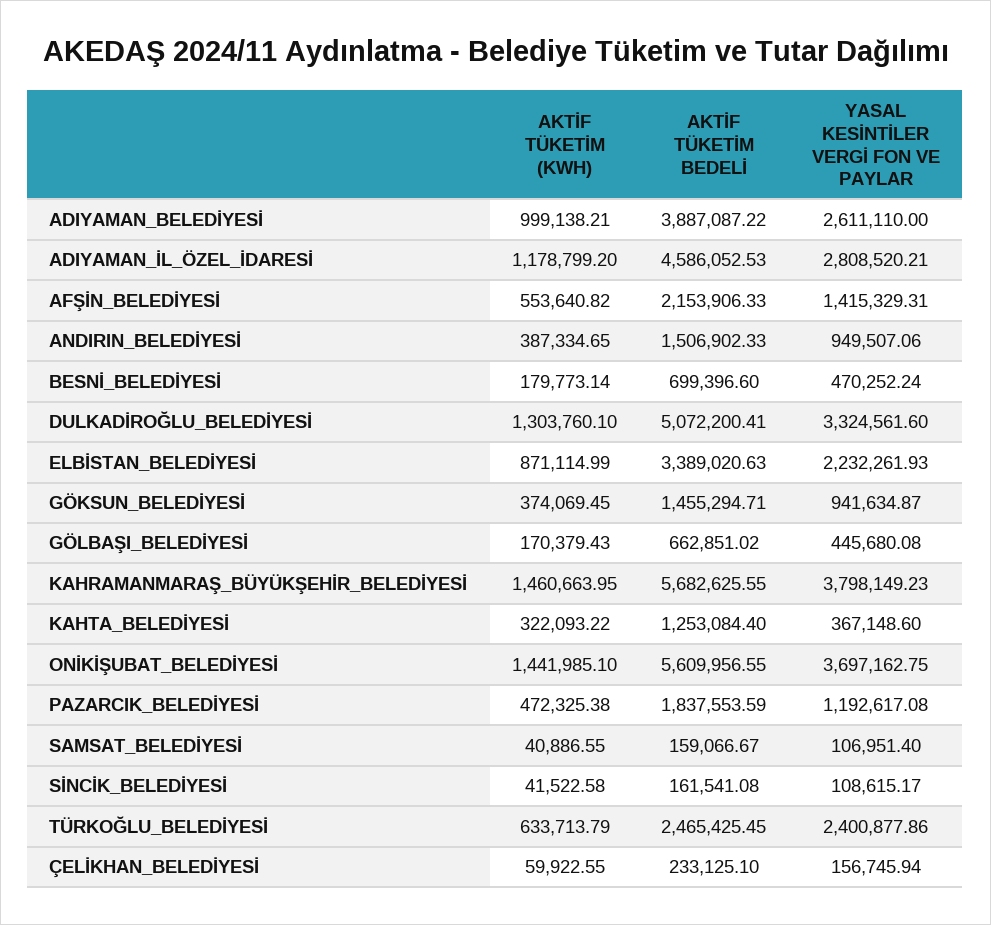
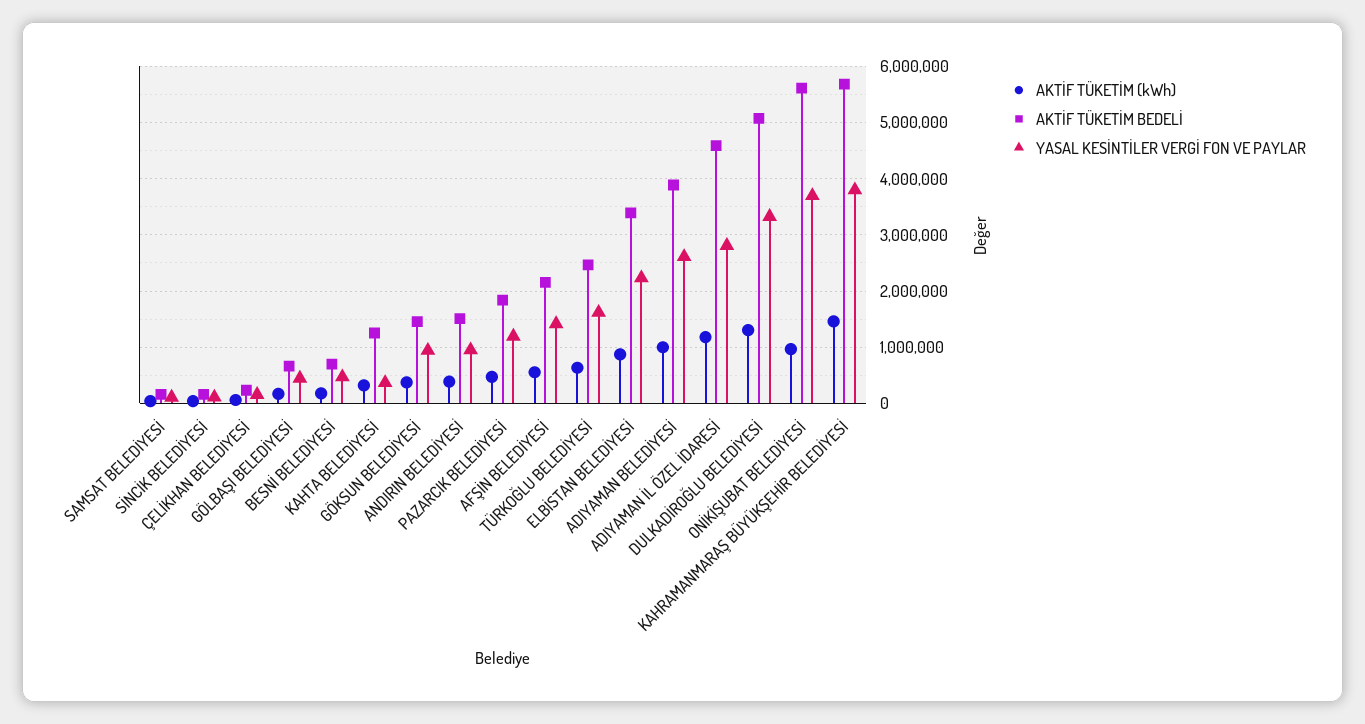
  {
    "AKTİF TÜKETİM (KWH)": {
      "ADIYAMAN_BELEDİYESİ": 999138.21,
      "ADIYAMAN_İL_ÖZEL_İDARESİ": 1178799.2,
      "AFŞİN_BELEDİYESİ": 553640.82,
      "ANDIRIN_BELEDİYESİ": 387334.65,
      "BESNİ_BELEDİYESİ": 179773.14,
      "DULKADİROĞLU_BELEDİYESİ": 1303760.1,
      "ELBİSTAN_BELEDİYESİ": 871114.99,
      "GÖKSUN_BELEDİYESİ": 374069.45,
      "GÖLBAŞI_BELEDİYESİ": 170379.43,
      "KAHRAMANMARAŞ_BÜYÜKŞEHİR_BELEDİYESİ": 1460663.95,
      "KAHTA_BELEDİYESİ": 322093.22,
-     "ONİKİŞUBAT_BELEDİYESİ": 1441985.1,
+     "ONİKİŞUBAT_BELEDİYESİ": 1000000,
      "PAZARCIK_BELEDİYESİ": 472325.38,
      "SAMSAT_BELEDİYESİ": 40886.55,
      "SİNCİK_BELEDİYESİ": 41522.58,
      "TÜRKOĞLU_BELEDİYESİ": 633713.79,
      "ÇELİKHAN_BELEDİYESİ": 59922.55
    },
    "AKTİF TÜKETİM BEDELİ": {
      "ADIYAMAN_BELEDİYESİ": 3887087.22,
      "ADIYAMAN_İL_ÖZEL_İDARESİ": 4586052.53,
      "AFŞİN_BELEDİYESİ": 2153906.33,
      "ANDIRIN_BELEDİYESİ": 1506902.33,
      "BESNİ_BELEDİYESİ": 699396.6,
      "DULKADİROĞLU_BELEDİYESİ": 5072200.41,
      "ELBİSTAN_BELEDİYESİ": 3389020.63,
      "GÖKSUN_BELEDİYESİ": 1455294.71,
      "GÖLBAŞI_BELEDİYESİ": 662851.02,
      "KAHRAMANMARAŞ_BÜYÜKŞEHİR_BELEDİYESİ": 5682625.55,
      "KAHTA_BELEDİYESİ": 1253084.4,
      "ONİKİŞUBAT_BELEDİYESİ": 5609956.55,
      "PAZARCIK_BELEDİYESİ": 1837553.59,
      "SAMSAT_BELEDİYESİ": 159066.67,
      "SİNCİK_BELEDİYESİ": 161541.08,
      "TÜRKOĞLU_BELEDİYESİ": 2465425.45,
      "ÇELİKHAN_BELEDİYESİ": 233125.1
    },
    "YASAL KESİNTİLER VERGİ FON VE PAYLAR": {
      "ADIYAMAN_BELEDİYESİ": 2611110,
      "ADIYAMAN_İL_ÖZEL_İDARESİ": 2808520.21,
      "AFŞİN_BELEDİYESİ": 1415329.31,
      "ANDIRIN_BELEDİYESİ": 949507.06,
      "BESNİ_BELEDİYESİ": 470252.24,
      "DULKADİROĞLU_BELEDİYESİ": 3324561.6,
      "ELBİSTAN_BELEDİYESİ": 2232261.93,
      "GÖKSUN_BELEDİYESİ": 941634.87,
      "GÖLBAŞI_BELEDİYESİ": 445680.08,
      "KAHRAMANMARAŞ_BÜYÜKŞEHİR_BELEDİYESİ": 3798149.23,
      "KAHTA_BELEDİYESİ": 367148.6,
      "ONİKİŞUBAT_BELEDİYESİ": 3697162.75,
      "PAZARCIK_BELEDİYESİ": 1192617.08,
      "SAMSAT_BELEDİYESİ": 106951.4,
      "SİNCİK_BELEDİYESİ": 108615.17,
-     "TÜRKOĞLU_BELEDİYESİ": 2400877.86,
+     "TÜRKOĞLU_BELEDİYESİ": 1600000,
      "ÇELİKHAN_BELEDİYESİ": 156745.94
    }
  }

